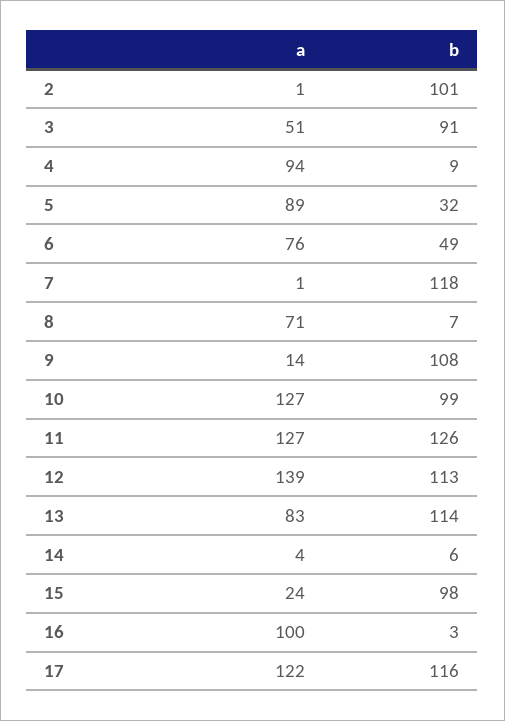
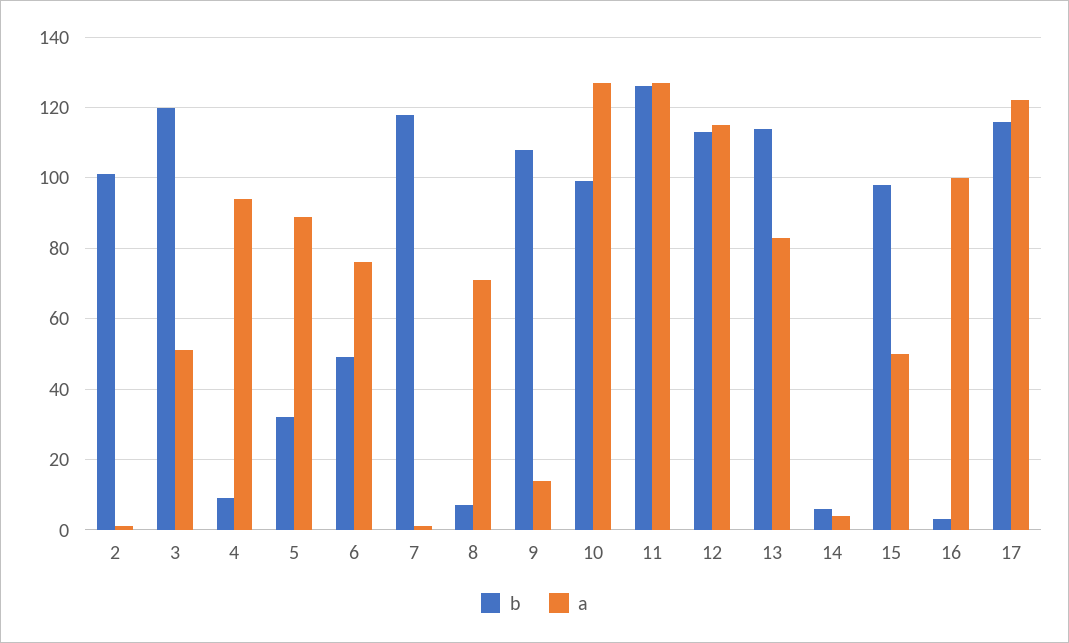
  {
    "a": {
      "2": 1,
      "3": 51,
      "4": 94,
      "5": 89,
      "6": 76,
      "7": 1,
      "8": 71,
      "9": 14,
      "10": 127,
      "11": 127,
-     "12": 139,
+     "12": 115,
      "13": 83,
      "14": 4,
-     "15": 24,
+     "15": 50,
      "16": 100,
      "17": 122
    },
    "b": {
      "2": 101,
-     "3": 91,
+     "3": 120,
      "4": 9,
      "5": 32,
      "6": 49,
      "7": 118,
      "8": 7,
      "9": 108,
      "10": 99,
      "11": 126,
      "12": 113,
      "13": 114,
      "14": 6,
      "15": 98,
      "16": 3,
      "17": 116
    }
  }

